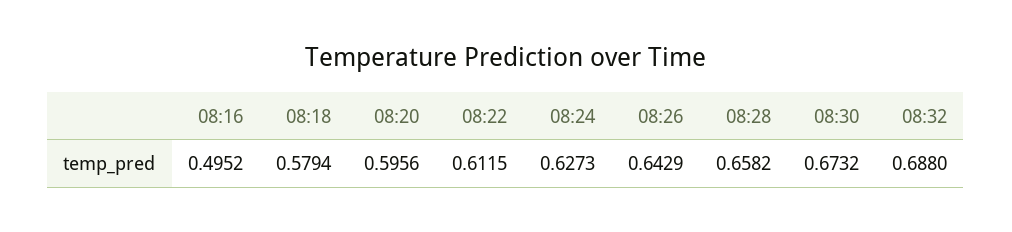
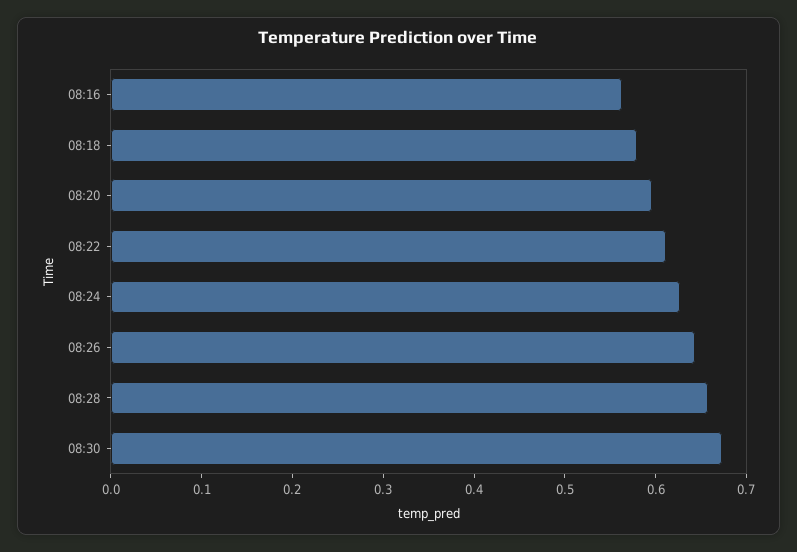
  {
-   "08:16": 0.4952,
+   "08:16": 0.56,
    "08:18": 0.5794,
    "08:20": 0.5956,
    "08:22": 0.6115,
    "08:24": 0.6273,
    "08:26": 0.6429,
    "08:28": 0.6582,
-   "08:30": 0.6732,
+   "08:30": 0.6732
-   "08:32": 0.688
  }

